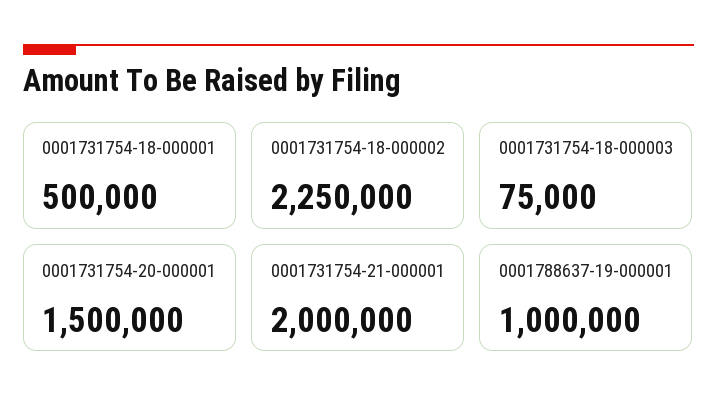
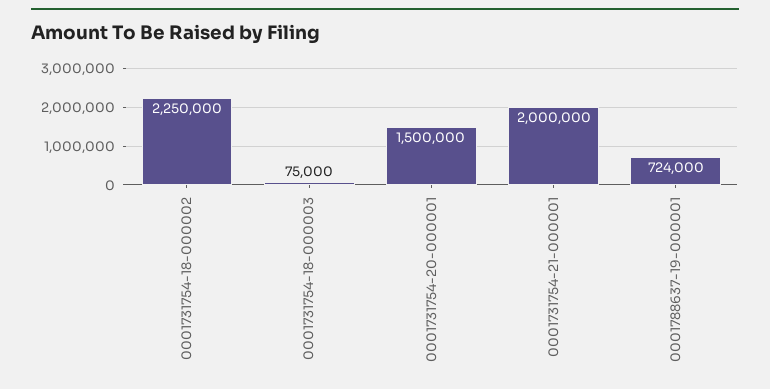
  {
-   "0001731754-18-000001": 500000,
    "0001731754-18-000002": 2250000,
    "0001731754-18-000003": 75000,
    "0001731754-20-000001": 1500000,
    "0001731754-21-000001": 2000000,
-   "0001788637-19-000001": 1000000
+   "0001788637-19-000001": 724000
  }

